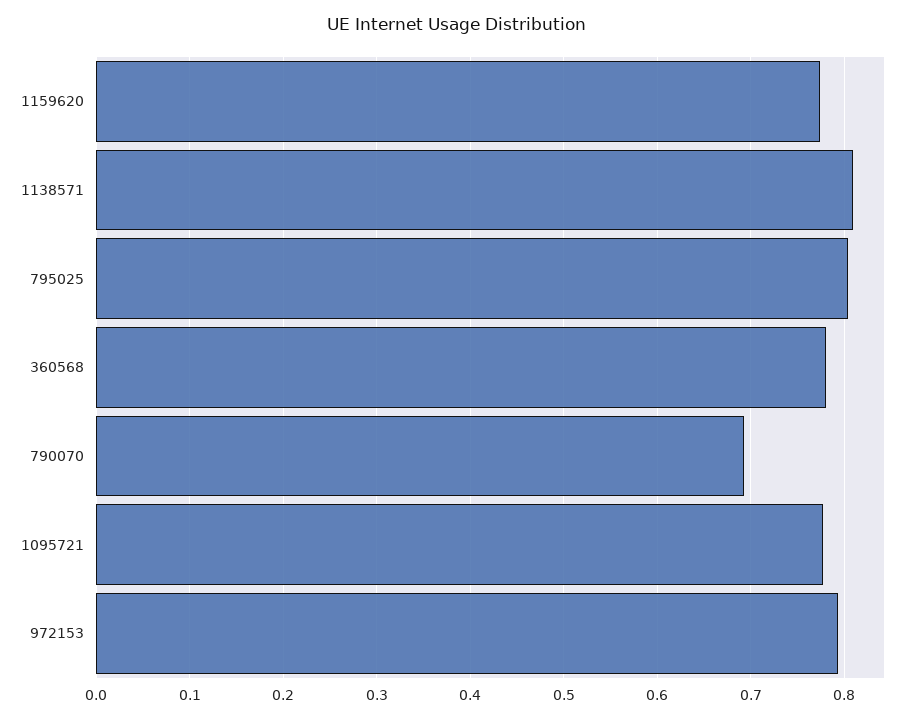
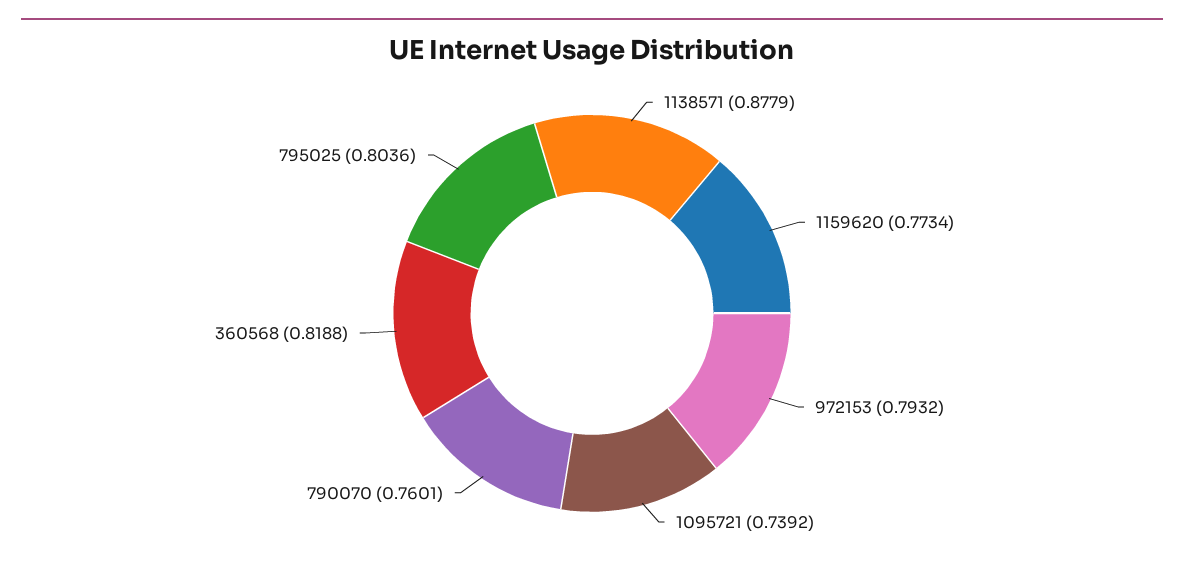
  {
    "1159620": 0.7734,
-   "1138571": 0.81,
+   "1138571": 0.8779,
    "795025": 0.8036,
-   "360568": 0.78,
+   "360568": 0.8188,
-   "790070": 0.69,
+   "790070": 0.7601,
-   "1095721": 0.78,
+   "1095721": 0.7392,
    "972153": 0.7932
  }

